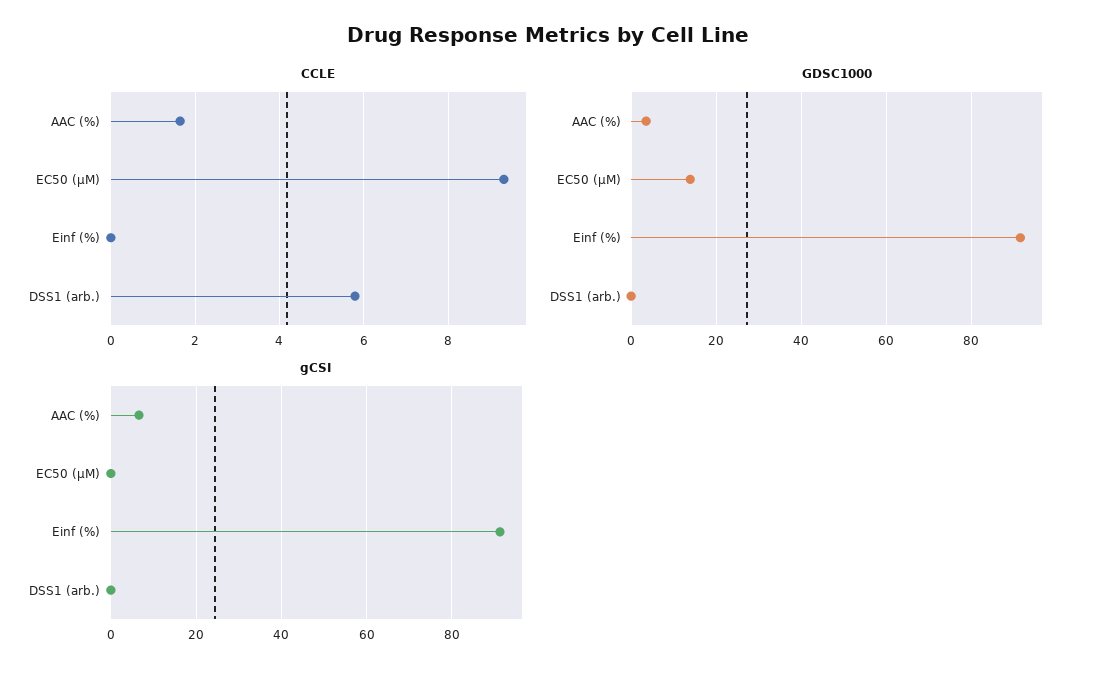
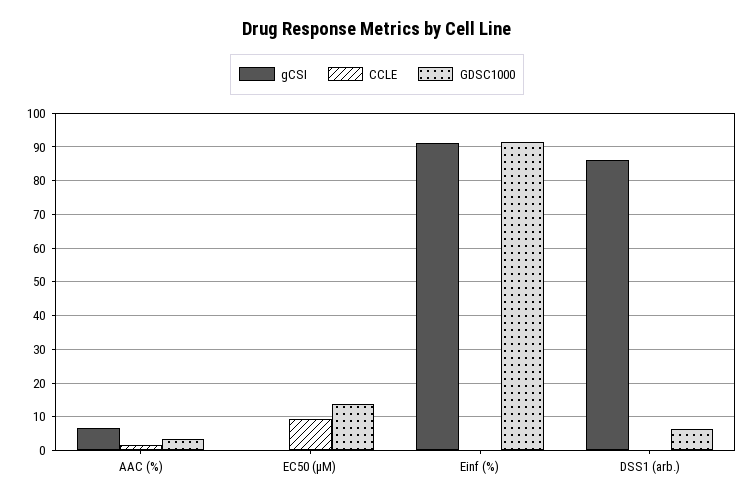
  {
    "CCLE": {
      "AAC (%)": 1.6,
      "EC50 (µM)": 9.4,
      "Einf (%)": 0,
-     "DSS1 (arb.)": 5.8
+     "DSS1 (arb.)": 0
    },
    "GDSC1000": {
      "AAC (%)": 4,
      "EC50 (µM)": 14,
      "Einf (%)": 92,
-     "DSS1 (arb.)": 0
+     "DSS1 (arb.)": 6
    },
    "gCSI": {
      "AAC (%)": 6,
      "EC50 (µM)": 0,
      "Einf (%)": 92,
-     "DSS1 (arb.)": 0
+     "DSS1 (arb.)": 86
    }
  }

